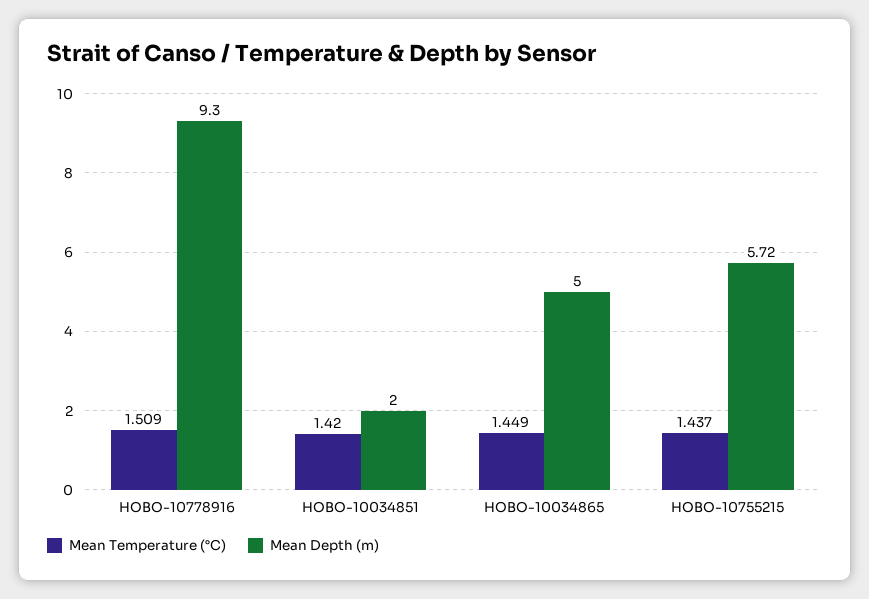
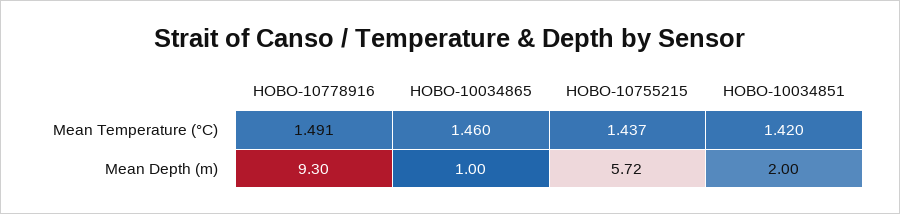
  {
    "Mean Temperature (°C)": {
-     "HOBO-10778916": 1.509,
+     "HOBO-10778916": 1.491,
      "HOBO-10034851": 1.42,
-     "HOBO-10034865": 1.449,
+     "HOBO-10034865": 1.46,
      "HOBO-10755215": 1.437
    },
    "Mean Depth (m)": {
      "HOBO-10778916": 9.3,
      "HOBO-10034851": 2,
-     "HOBO-10034865": 5,
+     "HOBO-10034865": 1,
      "HOBO-10755215": 5.72
    }
  }

